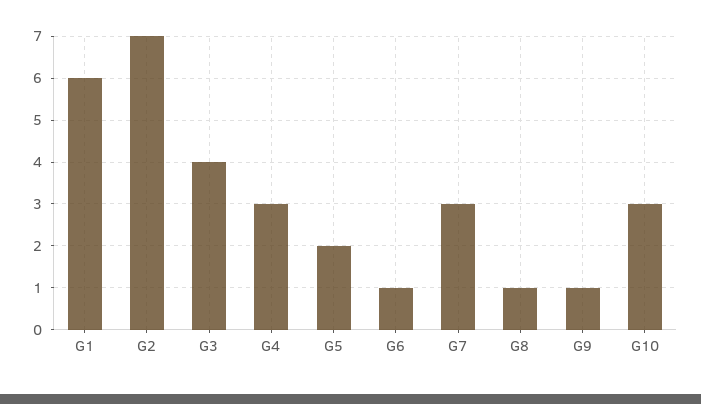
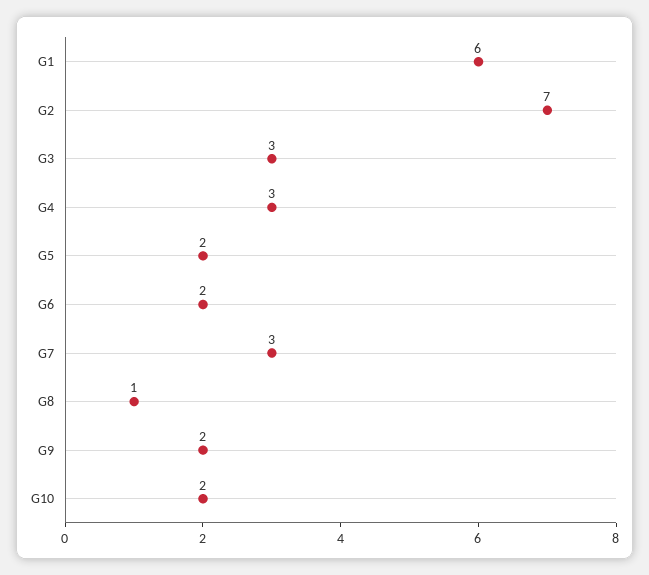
  {
    "G1": 6,
    "G2": 7,
-   "G3": 4,
+   "G3": 3,
    "G4": 3,
    "G5": 2,
-   "G6": 1,
+   "G6": 2,
    "G7": 3,
    "G8": 1,
-   "G9": 1,
+   "G9": 2,
-   "G10": 3
+   "G10": 2
  }

